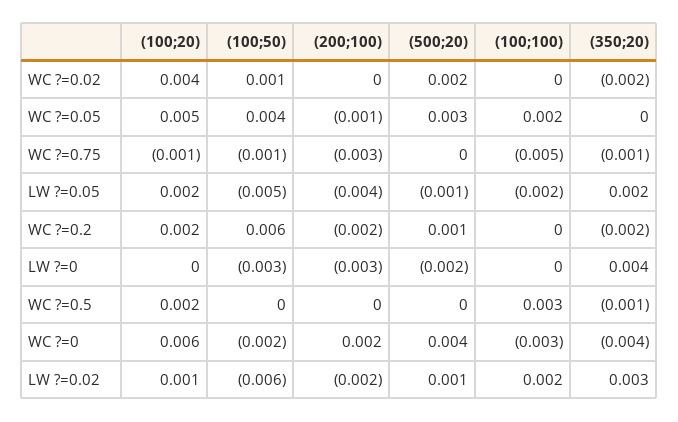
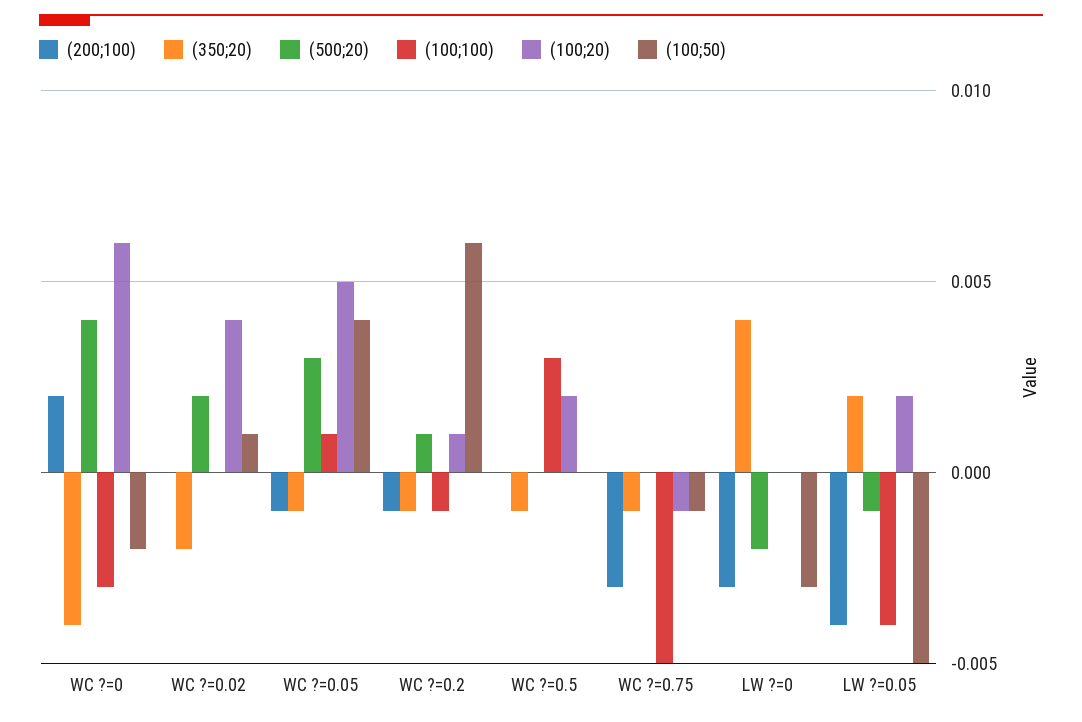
  {
    "(100;20)": {
      "WC ?=0.02": 0.004,
      "WC ?=0.05": 0.005,
      "WC ?=0.75": -0.001,
      "LW ?=0.05": 0.002,
-     "WC ?=0.2": 0.002,
+     "WC ?=0.2": 0.001,
      "LW ?=0": 0,
      "WC ?=0.5": 0.002,
-     "WC ?=0": 0.006,
+     "WC ?=0": 0.006
-     "LW ?=0.02": 0.001
    },
    "(100;50)": {
      "WC ?=0.02": 0.001,
      "WC ?=0.05": 0.004,
      "WC ?=0.75": -0.001,
      "LW ?=0.05": -0.005,
      "WC ?=0.2": 0.006,
      "LW ?=0": -0.003,
      "WC ?=0.5": 0,
-     "WC ?=0": -0.002,
+     "WC ?=0": -0.002
-     "LW ?=0.02": -0.006
    },
    "(200;100)": {
      "WC ?=0.02": 0,
      "WC ?=0.05": -0.001,
      "WC ?=0.75": -0.003,
      "LW ?=0.05": -0.004,
-     "WC ?=0.2": -0.002,
+     "WC ?=0.2": -0.001,
      "LW ?=0": -0.003,
      "WC ?=0.5": 0,
-     "WC ?=0": 0.002,
+     "WC ?=0": 0.002
-     "LW ?=0.02": -0.002
    },
    "(500;20)": {
      "WC ?=0.02": 0.002,
      "WC ?=0.05": 0.003,
      "WC ?=0.75": 0,
      "LW ?=0.05": -0.001,
      "WC ?=0.2": 0.001,
      "LW ?=0": -0.002,
      "WC ?=0.5": 0,
-     "WC ?=0": 0.004,
+     "WC ?=0": 0.004
-     "LW ?=0.02": 0.001
    },
    "(100;100)": {
      "WC ?=0.02": 0,
-     "WC ?=0.05": 0.002,
+     "WC ?=0.05": 0.001,
      "WC ?=0.75": -0.005,
-     "LW ?=0.05": -0.002,
+     "LW ?=0.05": -0.004,
-     "WC ?=0.2": 0,
+     "WC ?=0.2": -0.001,
      "LW ?=0": 0,
      "WC ?=0.5": 0.003,
-     "WC ?=0": -0.003,
+     "WC ?=0": -0.003
-     "LW ?=0.02": 0.002
    },
    "(350;20)": {
      "WC ?=0.02": -0.002,
-     "WC ?=0.05": 0,
+     "WC ?=0.05": -0.001,
      "WC ?=0.75": -0.001,
      "LW ?=0.05": 0.002,
-     "WC ?=0.2": -0.002,
+     "WC ?=0.2": -0.001,
      "LW ?=0": 0.004,
      "WC ?=0.5": -0.001,
-     "WC ?=0": -0.004,
+     "WC ?=0": -0.004
-     "LW ?=0.02": 0.003
    }
  }

